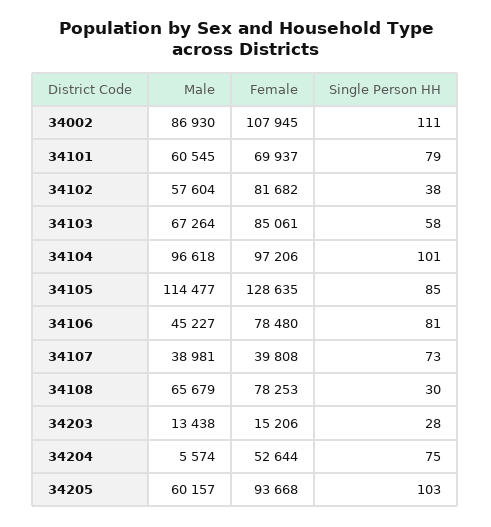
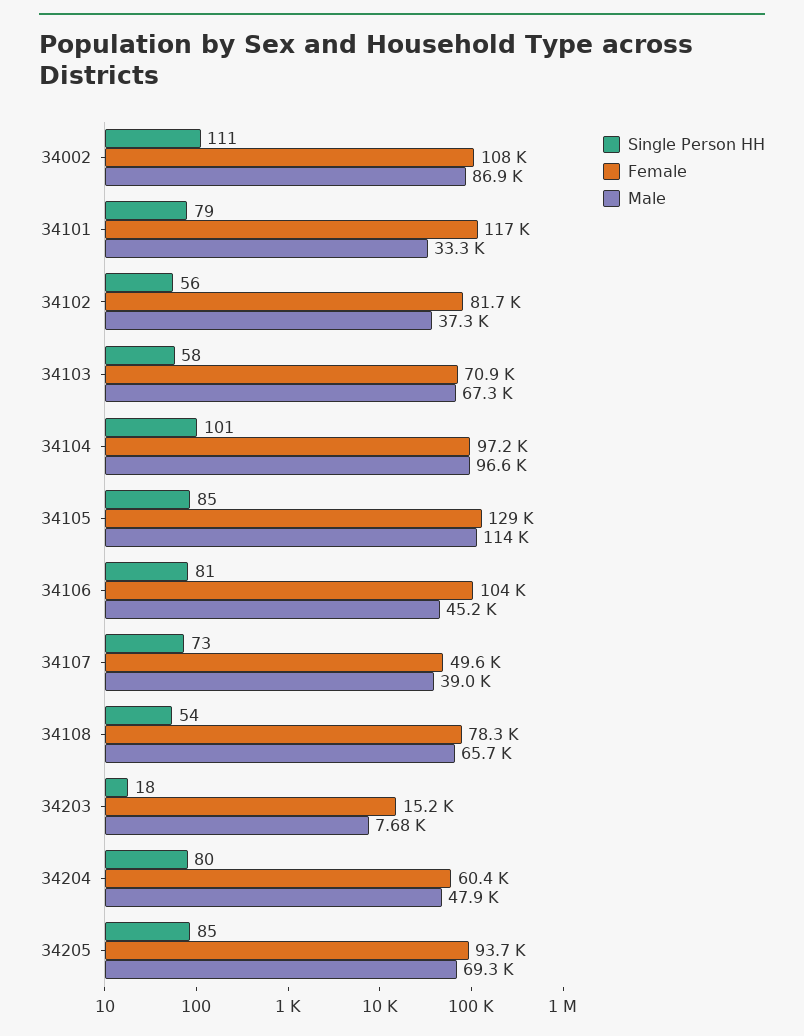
  {
    "Male": {
      "34002": 86930,
-     "34101": 60545,
+     "34101": 33300,
-     "34102": 57604,
+     "34102": 37300,
      "34103": 67264,
      "34104": 96618,
      "34105": 114477,
      "34106": 45227,
      "34107": 38981,
      "34108": 65679,
-     "34203": 13438,
+     "34203": 7680,
-     "34204": 5574,
+     "34204": 47900,
-     "34205": 60157
+     "34205": 69300
    },
    "Female": {
      "34002": 107945,
-     "34101": 69937,
+     "34101": 117000,
      "34102": 81682,
-     "34103": 85061,
+     "34103": 70900,
      "34104": 97206,
      "34105": 128635,
-     "34106": 78480,
+     "34106": 104000,
-     "34107": 39808,
+     "34107": 49600,
      "34108": 78253,
      "34203": 15206,
-     "34204": 52644,
+     "34204": 60400,
      "34205": 93668
    },
    "Single Person HH": {
      "34002": 111,
      "34101": 79,
-     "34102": 38,
+     "34102": 56,
      "34103": 58,
      "34104": 101,
      "34105": 85,
      "34106": 81,
      "34107": 73,
-     "34108": 30,
+     "34108": 54,
-     "34203": 28,
+     "34203": 18,
-     "34204": 75,
+     "34204": 80,
-     "34205": 103
+     "34205": 85
    }
  }

